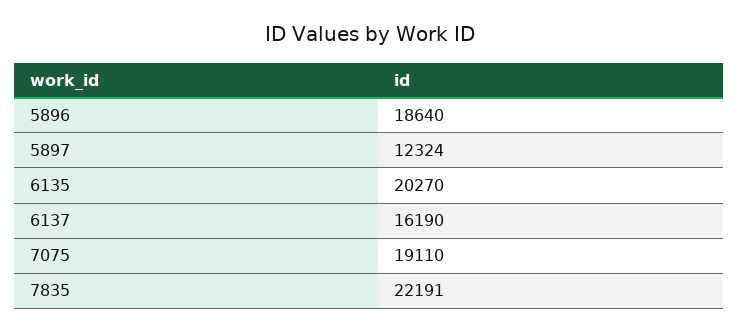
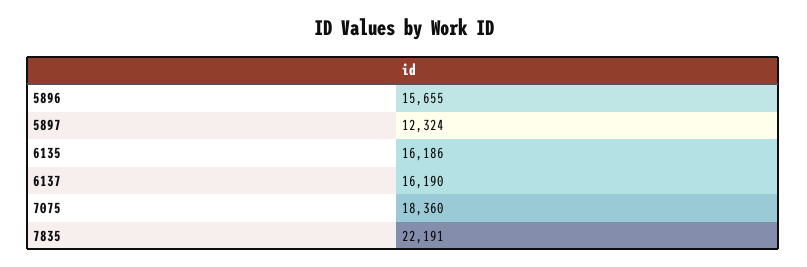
  {
-   "5896": 18640,
+   "5896": 15655,
    "5897": 12324,
-   "6135": 20270,
+   "6135": 16186,
    "6137": 16190,
-   "7075": 19110,
+   "7075": 18360,
    "7835": 22191
  }

